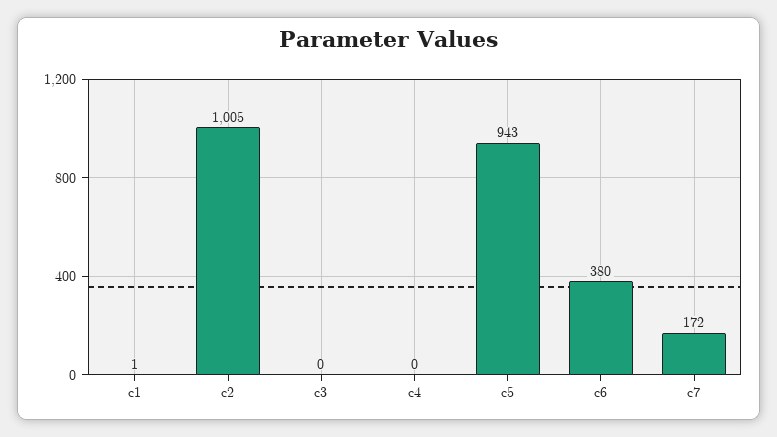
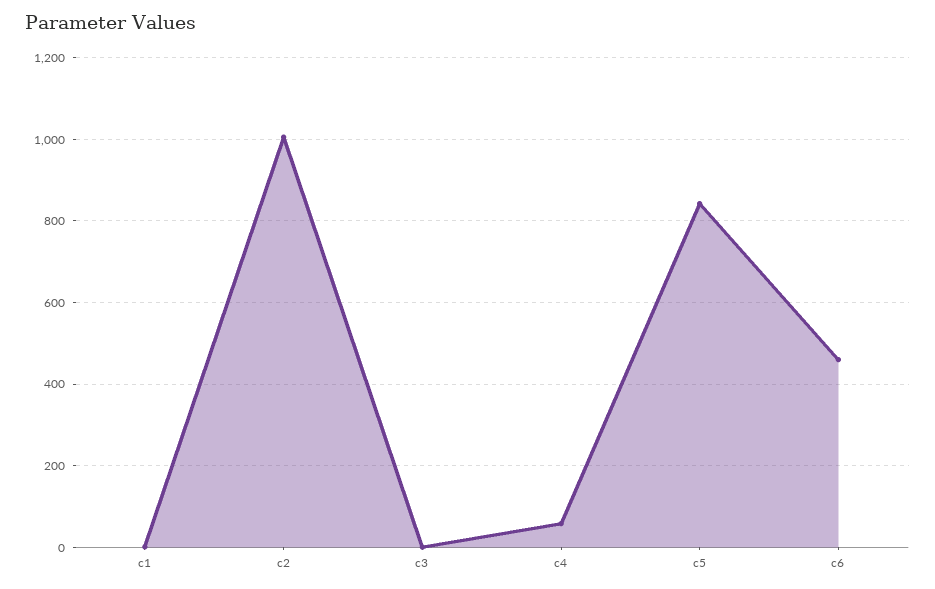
  {
    "c1": 1,
    "c2": 1005,
    "c3": 0,
-   "c4": 0,
+   "c4": 60,
-   "c5": 943,
+   "c5": 840,
-   "c6": 380,
+   "c6": 460
-   "c7": 172
  }

